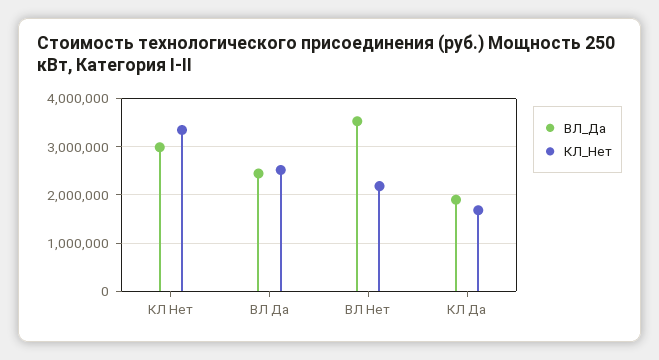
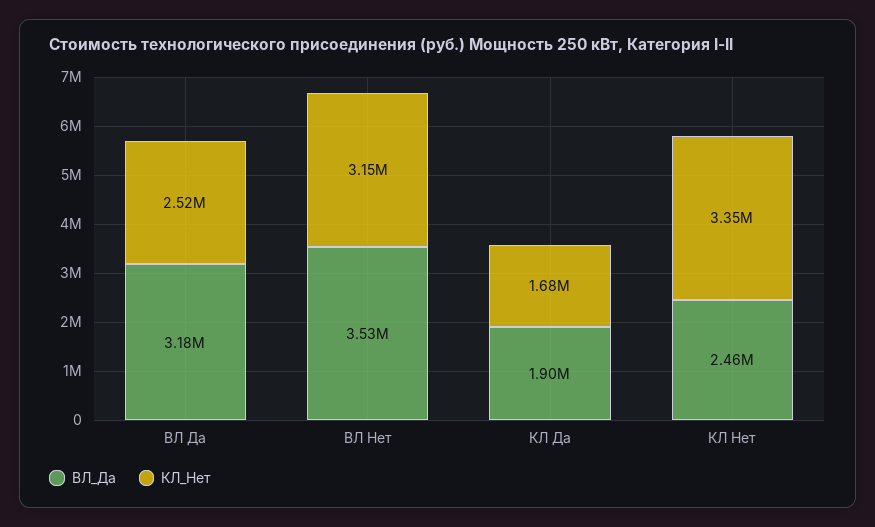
  {
    "ВЛ_Да": {
-     "КЛ Нет": 3000000,
+     "КЛ Нет": 2460000,
-     "ВЛ Да": 2400000,
+     "ВЛ Да": 3180000,
      "ВЛ Нет": 3530000,
      "КЛ Да": 1900000
    },
    "КЛ_Нет": {
      "КЛ Нет": 3350000,
      "ВЛ Да": 2520000,
-     "ВЛ Нет": 2200000,
+     "ВЛ Нет": 3150000,
      "КЛ Да": 1680000
    }
  }

